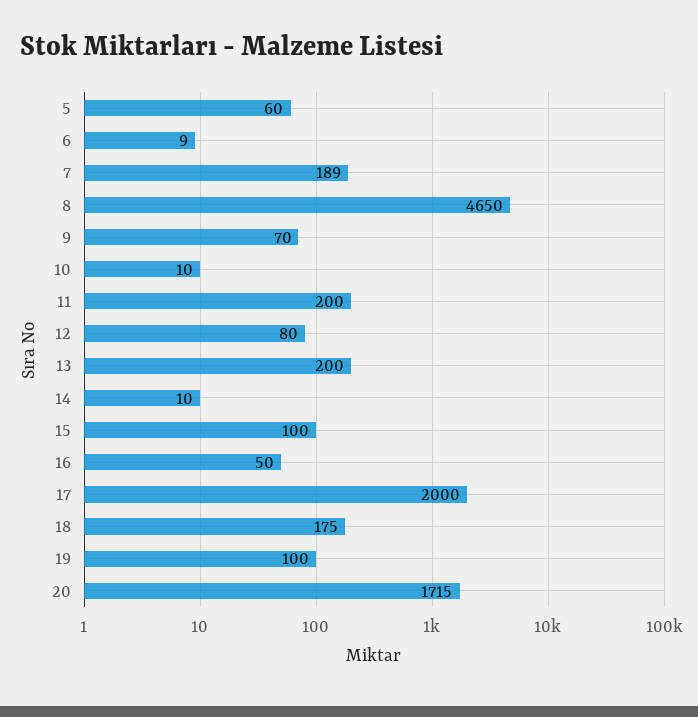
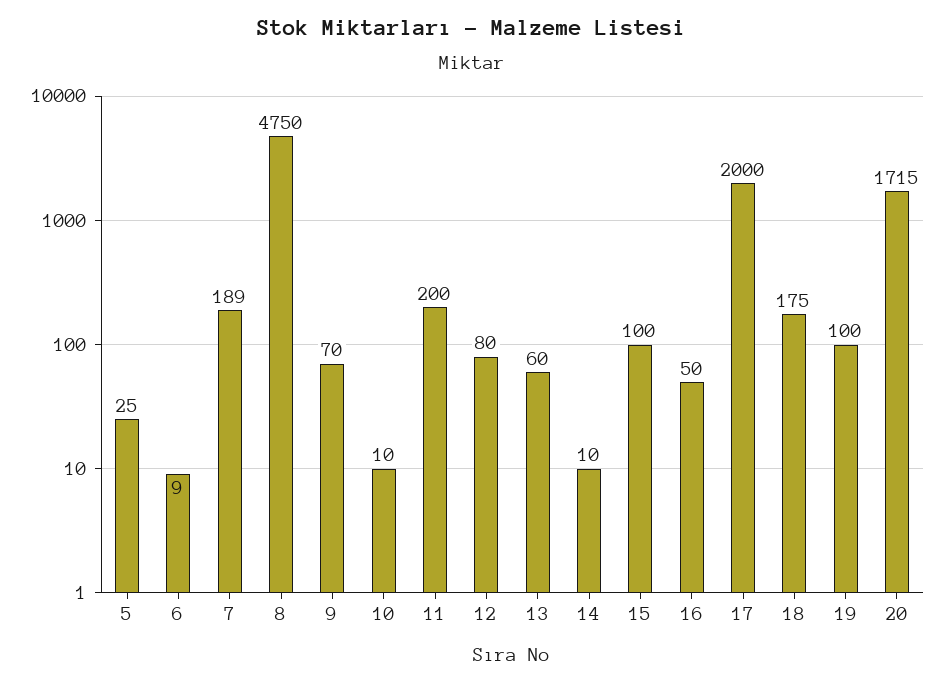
  {
-   "5": 60,
+   "5": 25,
    "6": 9,
    "7": 189,
-   "8": 4650,
+   "8": 4750,
    "9": 70,
    "10": 10,
    "11": 200,
    "12": 80,
-   "13": 200,
+   "13": 60,
    "14": 10,
    "15": 100,
    "16": 50,
    "17": 2000,
    "18": 175,
    "19": 100,
    "20": 1715
  }

